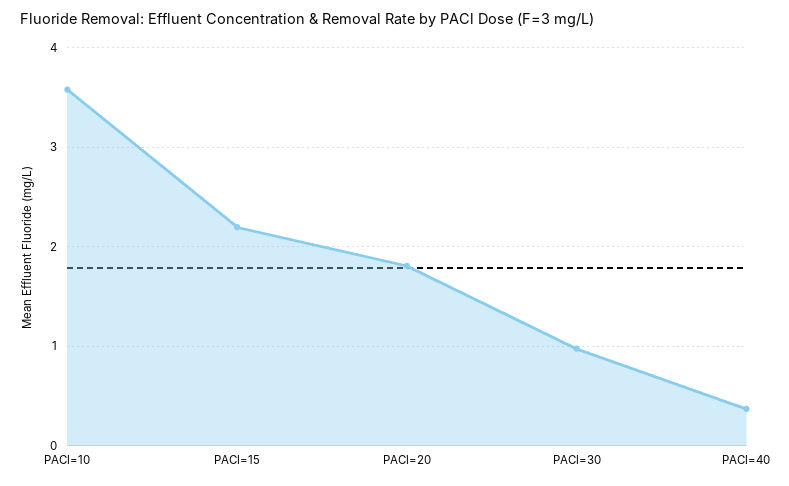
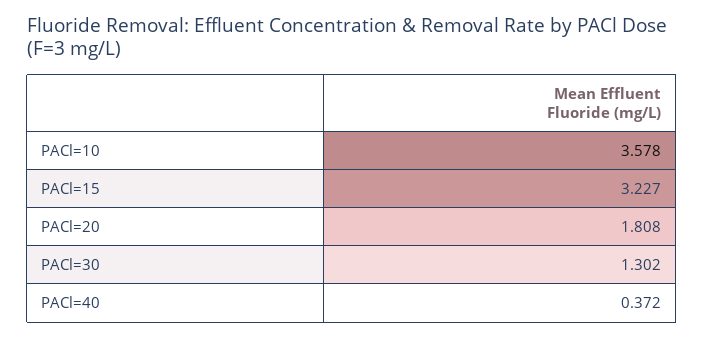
  {
    "PACl=10": 3.578,
-   "PACl=15": 2.2,
+   "PACl=15": 3.227,
    "PACl=20": 1.808,
-   "PACl=30": 1,
+   "PACl=30": 1.302,
    "PACl=40": 0.372
  }

